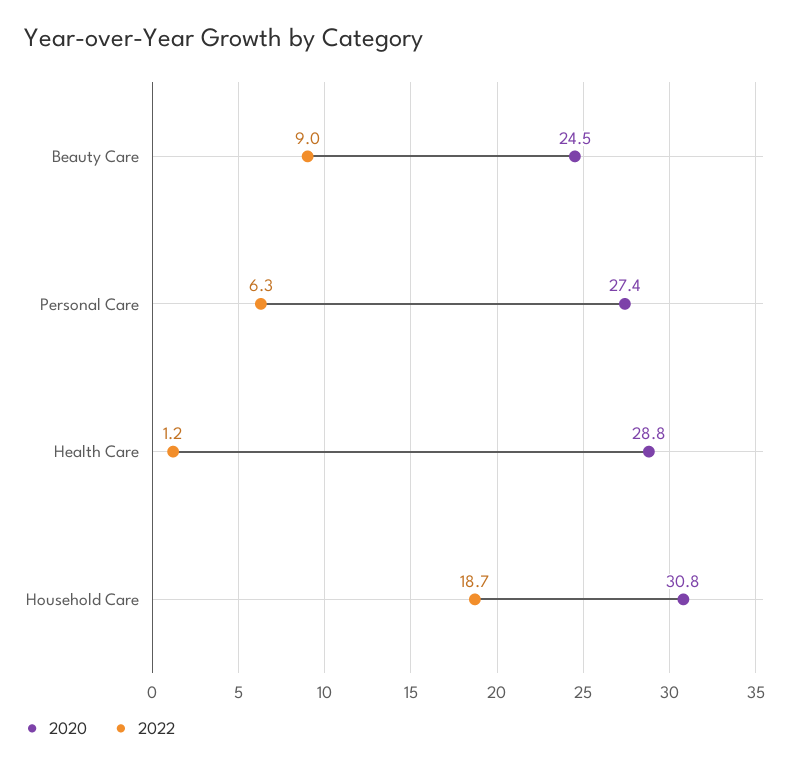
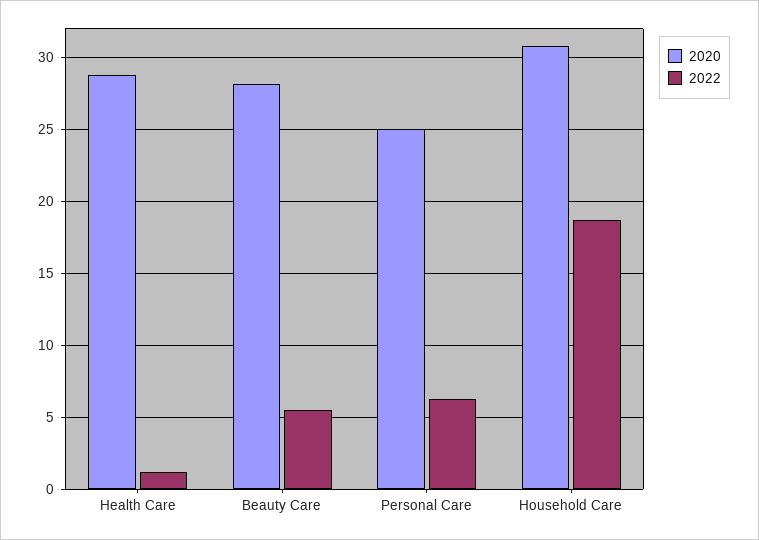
  {
    "2020": {
-     "Beauty Care": 24.5,
+     "Beauty Care": 28,
-     "Personal Care": 27.4,
+     "Personal Care": 25,
      "Health Care": 28.8,
      "Household Care": 30.8
    },
    "2022": {
-     "Beauty Care": 9,
+     "Beauty Care": 5.5,
      "Personal Care": 6.3,
      "Health Care": 1.2,
      "Household Care": 18.7
    }
  }

